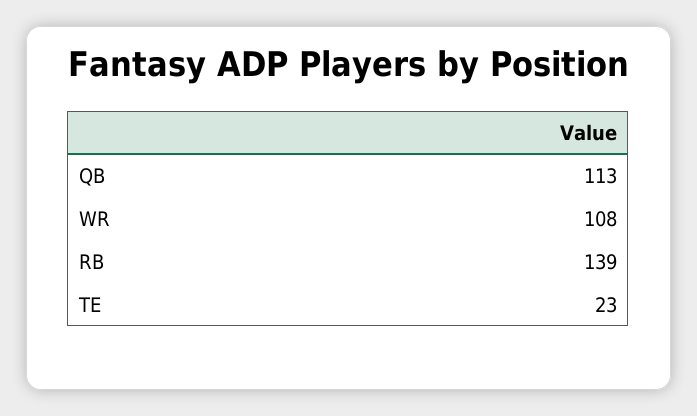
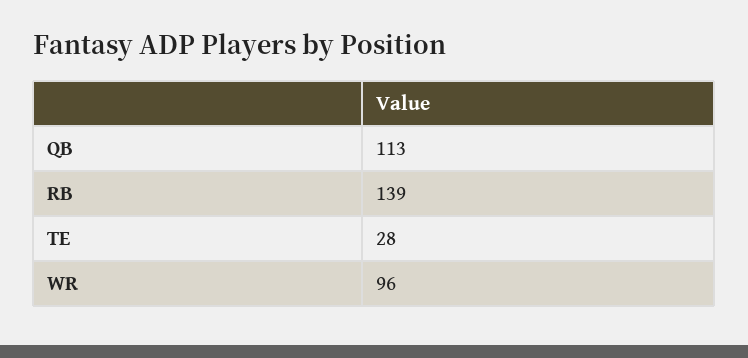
  {
    "QB": 113,
-   "WR": 108,
+   "WR": 96,
    "RB": 139,
-   "TE": 23
+   "TE": 28
  }

